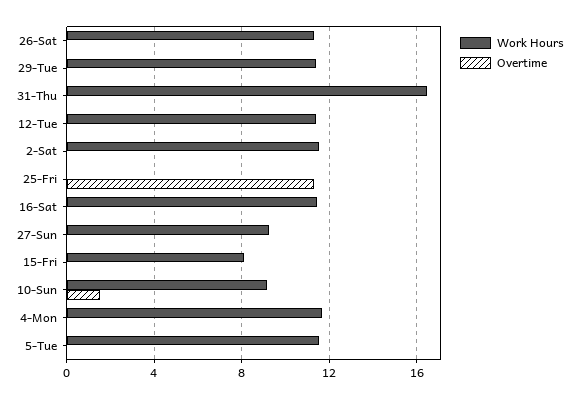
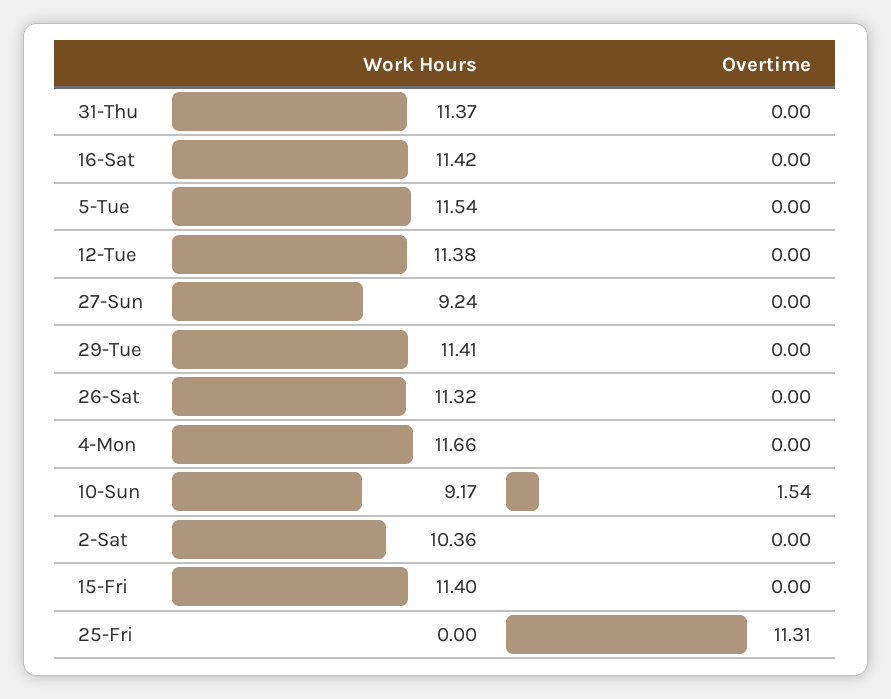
  {
    "Work Hours": {
      "26-Sat": 11.32,
      "29-Tue": 11.41,
-     "31-Thu": 16.5,
+     "31-Thu": 11.37,
      "12-Tue": 11.38,
-     "2-Sat": 11.5,
+     "2-Sat": 10.36,
      "25-Fri": 0,
      "16-Sat": 11.42,
      "27-Sun": 9.24,
-     "15-Fri": 8,
+     "15-Fri": 11.4,
      "10-Sun": 9.17,
      "4-Mon": 11.66,
      "5-Tue": 11.54
    },
    "Overtime": {
      "26-Sat": 0,
      "29-Tue": 0,
      "31-Thu": 0,
      "12-Tue": 0,
      "2-Sat": 0,
      "25-Fri": 11.31,
      "16-Sat": 0,
      "27-Sun": 0,
      "15-Fri": 0,
      "10-Sun": 1.54,
      "4-Mon": 0,
      "5-Tue": 0
    }
  }

